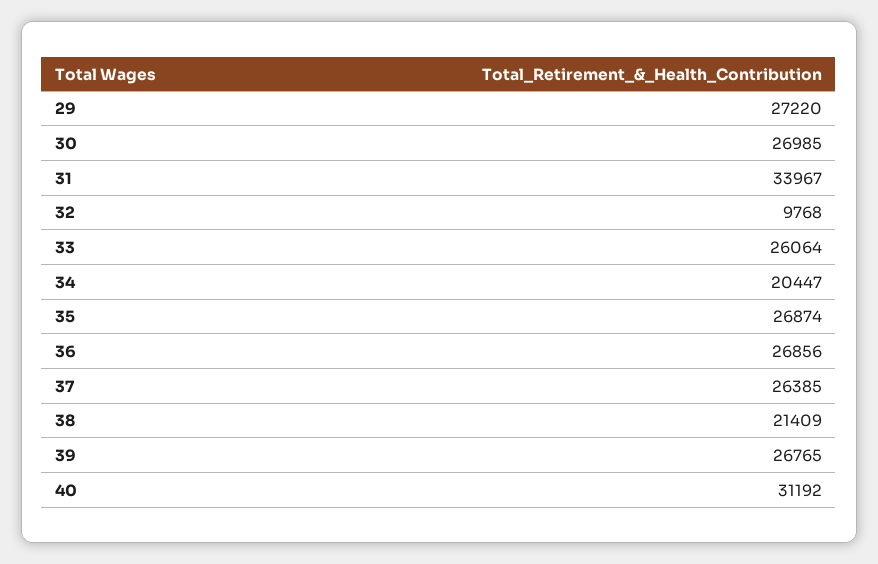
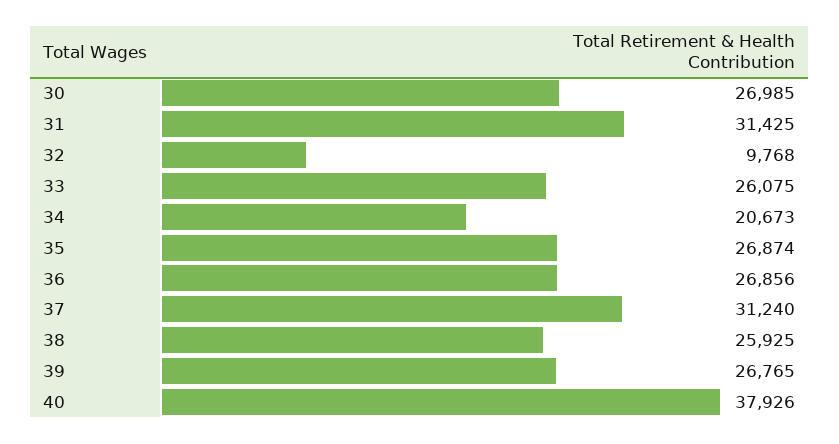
  {
-   "29": 27220,
    "30": 26985,
-   "31": 33967,
+   "31": 31425,
    "32": 9768,
-   "33": 26064,
+   "33": 26075,
-   "34": 20447,
+   "34": 20673,
    "35": 26874,
    "36": 26856,
-   "37": 26385,
+   "37": 31240,
-   "38": 21409,
+   "38": 25925,
    "39": 26765,
-   "40": 31192
+   "40": 37926
  }

